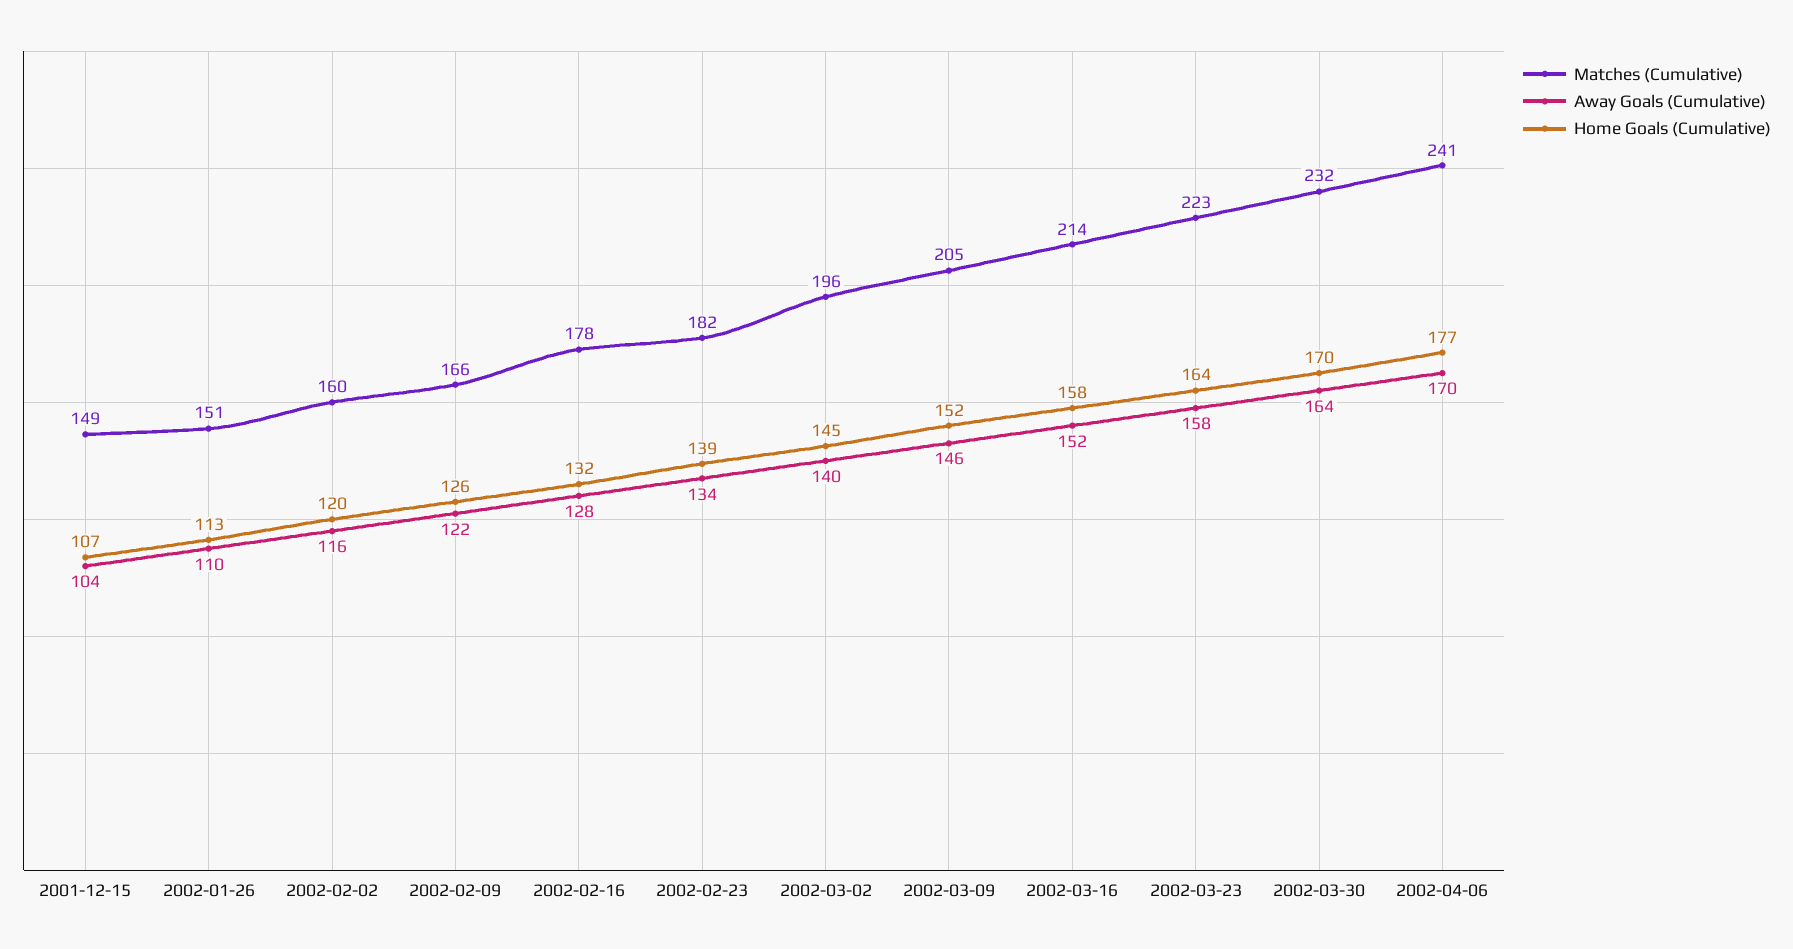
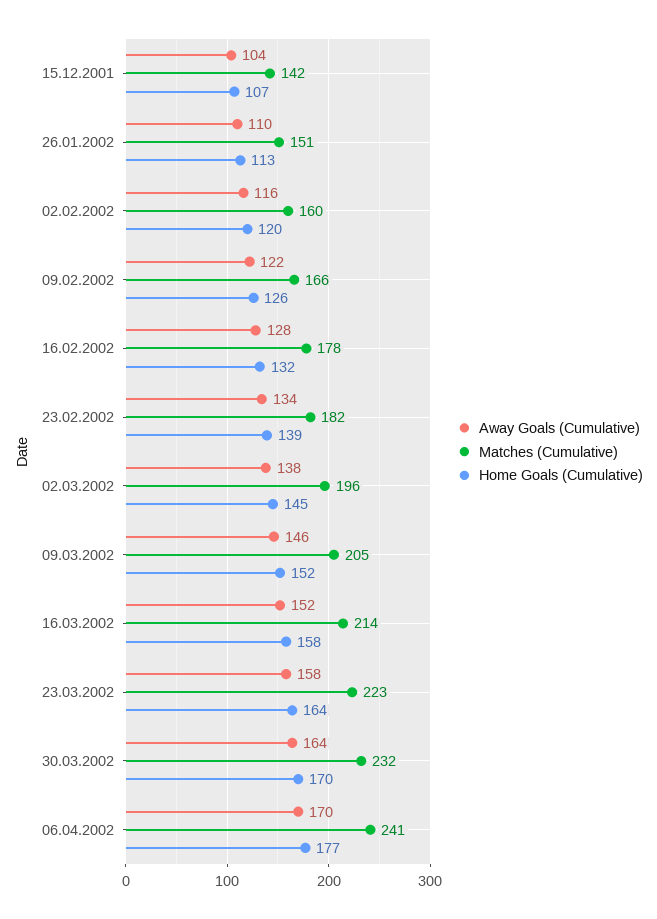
  {
    "Matches (Cumulative)": {
-     "2001-12-15": 149,
+     "2001-12-15": 142,
      "2002-01-26": 151,
      "2002-02-02": 160,
      "2002-02-09": 166,
      "2002-02-16": 178,
      "2002-02-23": 182,
      "2002-03-02": 196,
      "2002-03-09": 205,
      "2002-03-16": 214,
      "2002-03-23": 223,
      "2002-03-30": 232,
      "2002-04-06": 241
    },
    "Away Goals (Cumulative)": {
      "2001-12-15": 104,
      "2002-01-26": 110,
      "2002-02-02": 116,
      "2002-02-09": 122,
      "2002-02-16": 128,
      "2002-02-23": 134,
-     "2002-03-02": 140,
+     "2002-03-02": 138,
      "2002-03-09": 146,
      "2002-03-16": 152,
      "2002-03-23": 158,
      "2002-03-30": 164,
      "2002-04-06": 170
    },
    "Home Goals (Cumulative)": {
      "2001-12-15": 107,
      "2002-01-26": 113,
      "2002-02-02": 120,
      "2002-02-09": 126,
      "2002-02-16": 132,
      "2002-02-23": 139,
      "2002-03-02": 145,
      "2002-03-09": 152,
      "2002-03-16": 158,
      "2002-03-23": 164,
      "2002-03-30": 170,
      "2002-04-06": 177
    }
  }

